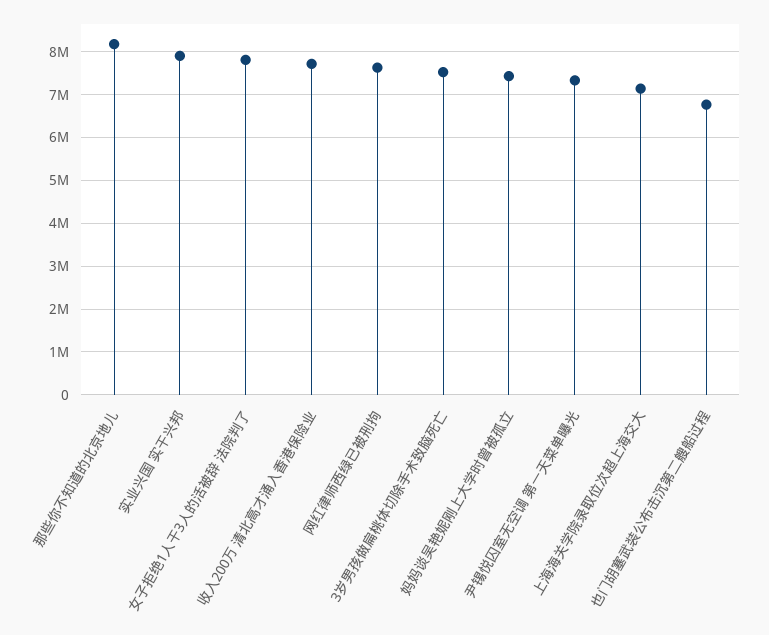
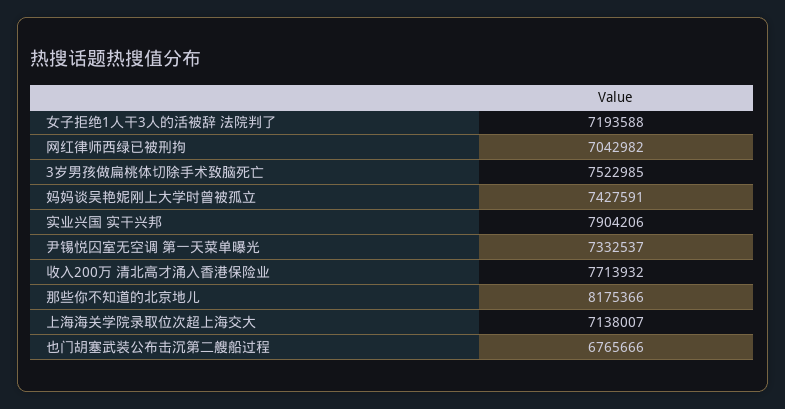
  {
    "那些你不知道的北京地儿": 8175366,
    "实业兴国 实干兴邦": 7904206,
-   "女子拒绝1人干3人的活被辞 法院判了": 7800000,
+   "女子拒绝1人干3人的活被辞 法院判了": 7193588,
    "收入200万 清北高才涌入香港保险业": 7713932,
-   "网红律师西绿已被刑拘": 7600000,
+   "网红律师西绿已被刑拘": 7042982,
    "3岁男孩做扁桃体切除手术致脑死亡": 7522985,
    "妈妈谈吴艳妮刚上大学时曾被孤立": 7427591,
    "尹锡悦囚室无空调 第一天菜单曝光": 7332537,
    "上海海关学院录取位次超上海交大": 7138007,
    "也门胡塞武装公布击沉第二艘船过程": 6765666
  }

